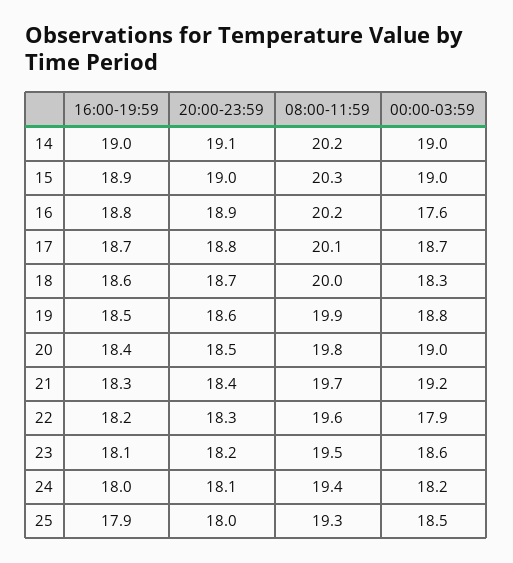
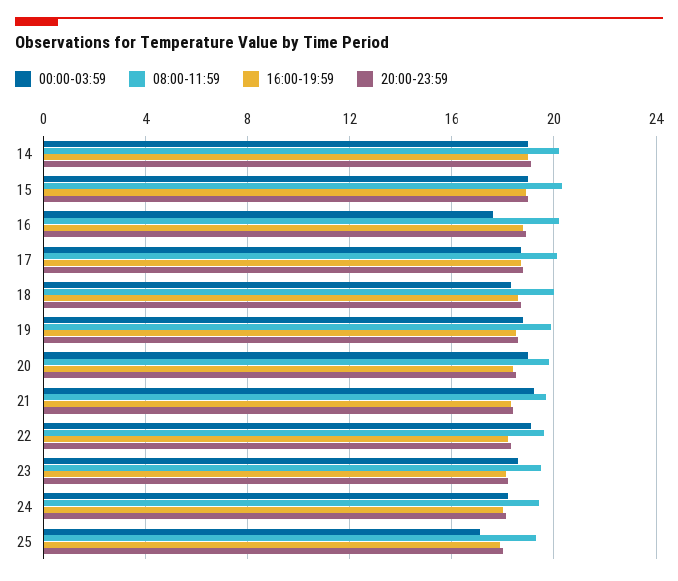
  {
    "16:00-19:59": {
      "14": 19,
      "15": 18.9,
      "16": 18.8,
      "17": 18.7,
      "18": 18.6,
      "19": 18.5,
      "20": 18.4,
      "21": 18.3,
      "22": 18.2,
      "23": 18.1,
      "24": 18,
      "25": 17.9
    },
    "20:00-23:59": {
      "14": 19.1,
      "15": 19,
      "16": 18.9,
      "17": 18.8,
      "18": 18.7,
      "19": 18.6,
      "20": 18.5,
      "21": 18.4,
      "22": 18.3,
      "23": 18.2,
      "24": 18.1,
      "25": 18
    },
    "08:00-11:59": {
      "14": 20.2,
      "15": 20.3,
      "16": 20.2,
      "17": 20.1,
      "18": 20,
      "19": 19.9,
      "20": 19.8,
      "21": 19.7,
      "22": 19.6,
      "23": 19.5,
      "24": 19.4,
      "25": 19.3
    },
    "00:00-03:59": {
      "14": 19,
      "15": 19,
      "16": 17.6,
      "17": 18.7,
      "18": 18.3,
      "19": 18.8,
      "20": 19,
      "21": 19.2,
-     "22": 17.9,
+     "22": 19,
      "23": 18.6,
      "24": 18.2,
-     "25": 18.5
+     "25": 17
    }
  }

